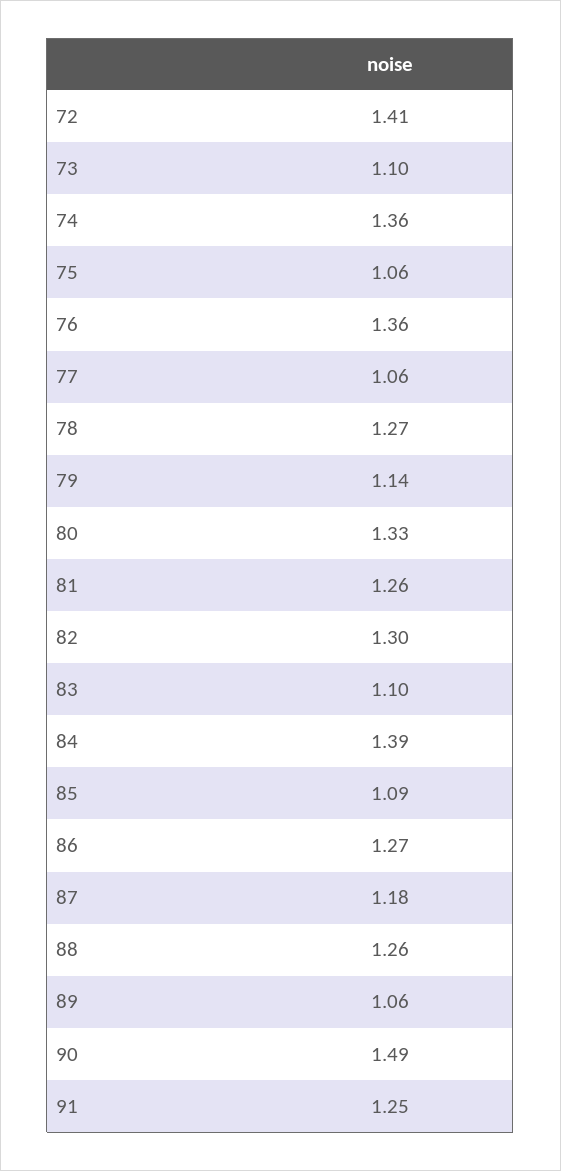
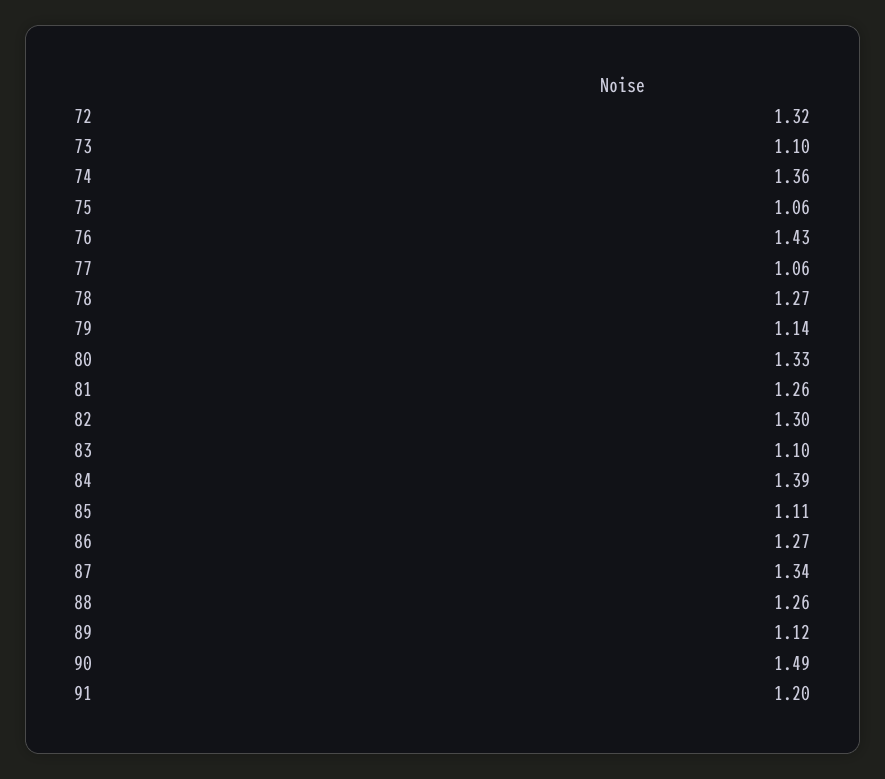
  {
-   "72": 1.41,
+   "72": 1.32,
    "73": 1.1,
    "74": 1.36,
    "75": 1.06,
-   "76": 1.36,
+   "76": 1.43,
    "77": 1.06,
    "78": 1.27,
    "79": 1.14,
    "80": 1.33,
    "81": 1.26,
    "82": 1.3,
    "83": 1.1,
    "84": 1.39,
-   "85": 1.09,
+   "85": 1.11,
    "86": 1.27,
-   "87": 1.18,
+   "87": 1.34,
    "88": 1.26,
-   "89": 1.06,
+   "89": 1.12,
    "90": 1.49,
-   "91": 1.25
+   "91": 1.2
  }

